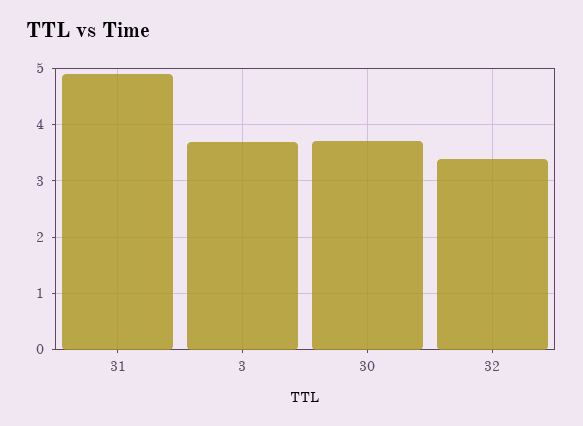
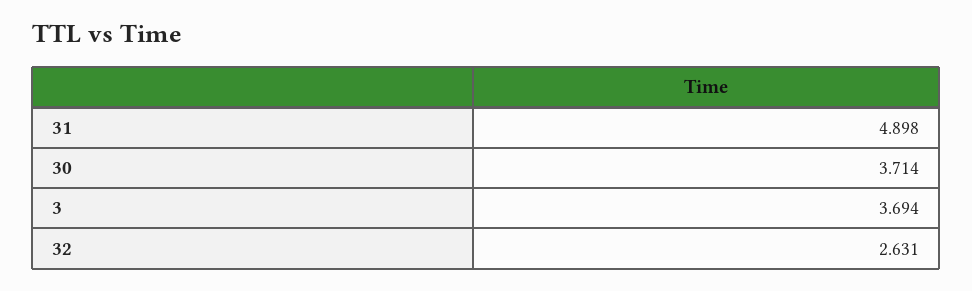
  {
    "31": 4.898,
    "3": 3.694,
    "30": 3.714,
-   "32": 3.4
+   "32": 2.631
  }

